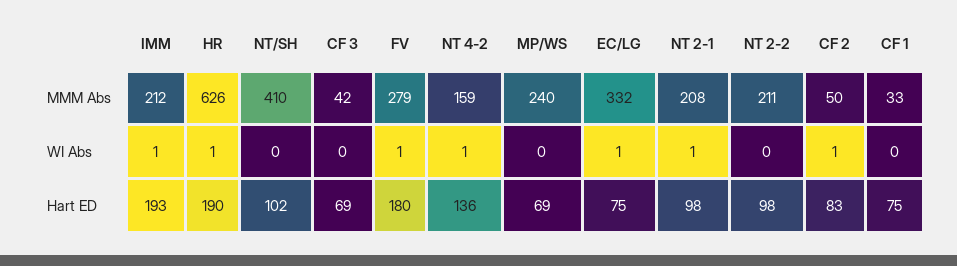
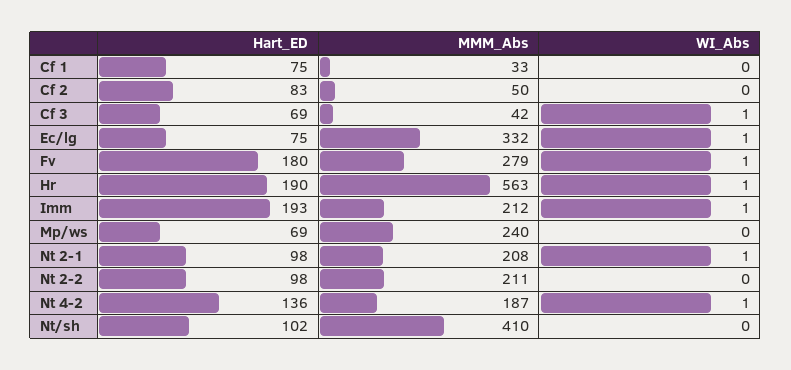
  {
    "IMM": {
      "MMM Abs": 212,
      "WI Abs": 1,
      "Hart ED": 193
    },
    "HR": {
-     "MMM Abs": 626,
+     "MMM Abs": 563,
      "WI Abs": 1,
      "Hart ED": 190
    },
    "NT/SH": {
      "MMM Abs": 410,
      "WI Abs": 0,
      "Hart ED": 102
    },
    "CF 3": {
      "MMM Abs": 42,
-     "WI Abs": 0,
+     "WI Abs": 1,
      "Hart ED": 69
    },
    "FV": {
      "MMM Abs": 279,
      "WI Abs": 1,
      "Hart ED": 180
    },
    "NT 4-2": {
-     "MMM Abs": 159,
+     "MMM Abs": 187,
      "WI Abs": 1,
      "Hart ED": 136
    },
    "MP/WS": {
      "MMM Abs": 240,
      "WI Abs": 0,
      "Hart ED": 69
    },
    "EC/LG": {
      "MMM Abs": 332,
      "WI Abs": 1,
      "Hart ED": 75
    },
    "NT 2-1": {
      "MMM Abs": 208,
      "WI Abs": 1,
      "Hart ED": 98
    },
    "NT 2-2": {
      "MMM Abs": 211,
      "WI Abs": 0,
      "Hart ED": 98
    },
    "CF 2": {
      "MMM Abs": 50,
-     "WI Abs": 1,
+     "WI Abs": 0,
      "Hart ED": 83
    },
    "CF 1": {
      "MMM Abs": 33,
      "WI Abs": 0,
      "Hart ED": 75
    }
  }

